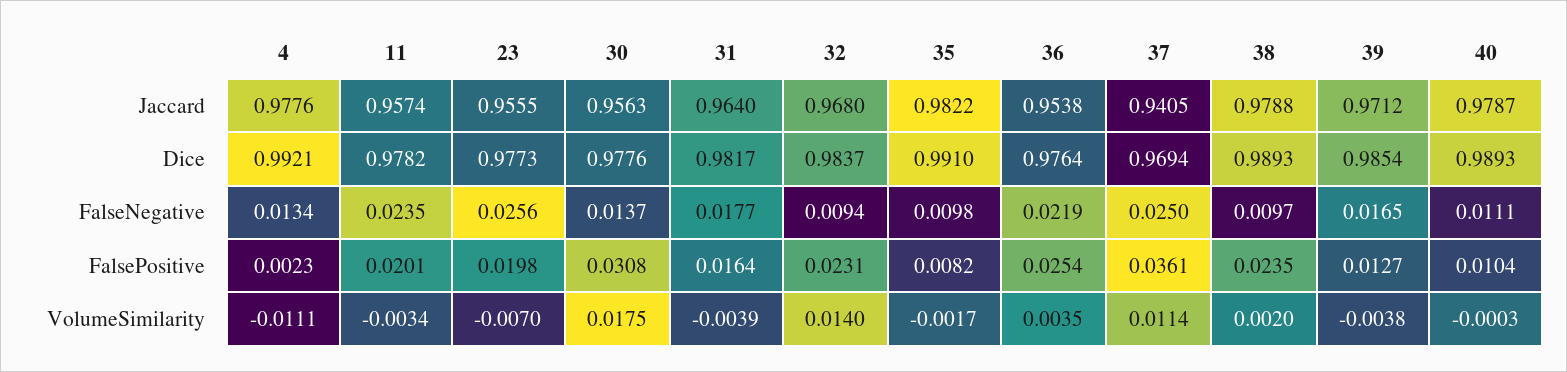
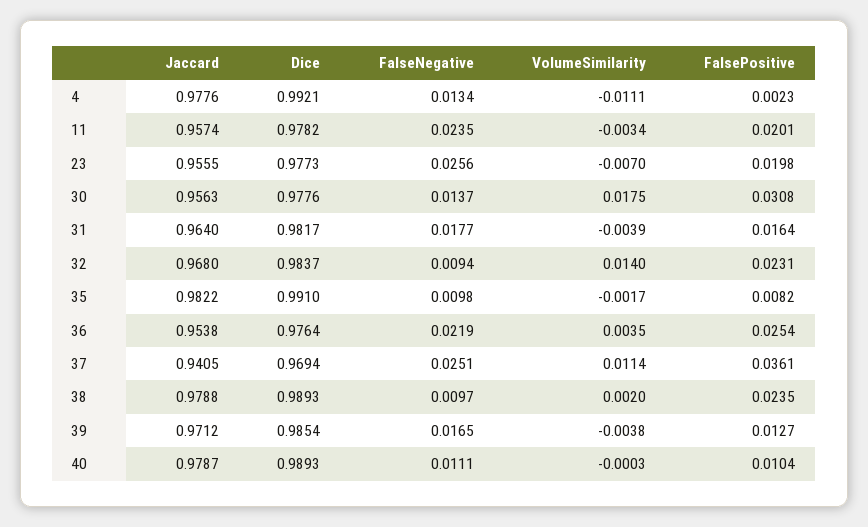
  {
    "4": {
      "Jaccard": 0.9776,
      "Dice": 0.9921,
      "FalseNegative": 0.0134,
      "FalsePositive": 0.0023,
      "VolumeSimilarity": -0.0111
    },
    "11": {
      "Jaccard": 0.9574,
      "Dice": 0.9782,
      "FalseNegative": 0.0235,
      "FalsePositive": 0.0201,
      "VolumeSimilarity": -0.0034
    },
    "23": {
      "Jaccard": 0.9555,
      "Dice": 0.9773,
      "FalseNegative": 0.0256,
      "FalsePositive": 0.0198,
      "VolumeSimilarity": -0.007
    },
    "30": {
      "Jaccard": 0.9563,
      "Dice": 0.9776,
      "FalseNegative": 0.0137,
      "FalsePositive": 0.0308,
      "VolumeSimilarity": 0.0175
    },
    "31": {
      "Jaccard": 0.964,
      "Dice": 0.9817,
      "FalseNegative": 0.0177,
      "FalsePositive": 0.0164,
      "VolumeSimilarity": -0.0039
    },
    "32": {
      "Jaccard": 0.968,
      "Dice": 0.9837,
      "FalseNegative": 0.0094,
      "FalsePositive": 0.0231,
      "VolumeSimilarity": 0.014
    },
    "35": {
      "Jaccard": 0.9822,
      "Dice": 0.991,
      "FalseNegative": 0.0098,
      "FalsePositive": 0.0082,
      "VolumeSimilarity": -0.0017
    },
    "36": {
      "Jaccard": 0.9538,
      "Dice": 0.9764,
      "FalseNegative": 0.0219,
      "FalsePositive": 0.0254,
      "VolumeSimilarity": 0.0035
    },
    "37": {
      "Jaccard": 0.9405,
      "Dice": 0.9694,
-     "FalseNegative": 0.025,
+     "FalseNegative": 0.0251,
      "FalsePositive": 0.0361,
      "VolumeSimilarity": 0.0114
    },
    "38": {
      "Jaccard": 0.9788,
      "Dice": 0.9893,
      "FalseNegative": 0.0097,
      "FalsePositive": 0.0235,
      "VolumeSimilarity": 0.002
    },
    "39": {
      "Jaccard": 0.9712,
      "Dice": 0.9854,
      "FalseNegative": 0.0165,
      "FalsePositive": 0.0127,
      "VolumeSimilarity": -0.0038
    },
    "40": {
      "Jaccard": 0.9787,
      "Dice": 0.9893,
      "FalseNegative": 0.0111,
      "FalsePositive": 0.0104,
      "VolumeSimilarity": -0.0003
    }
  }

